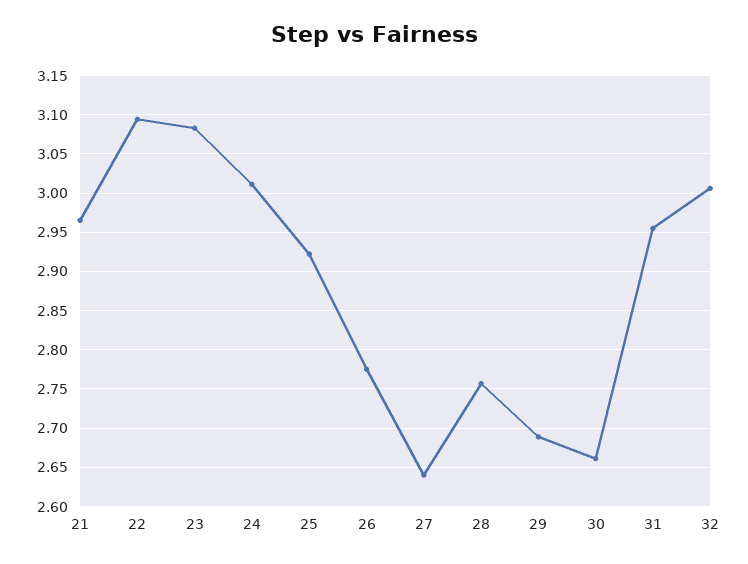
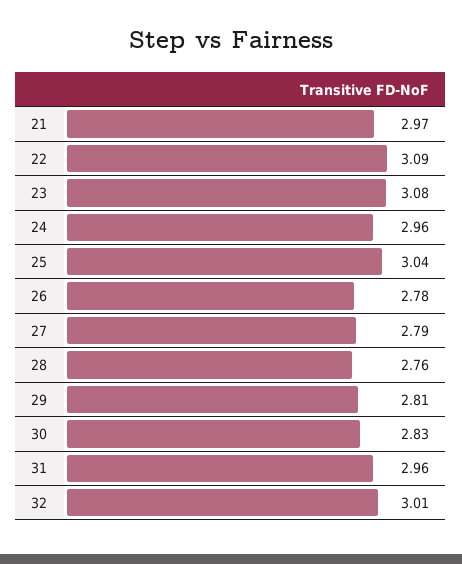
  {
    "21": 2.97,
    "22": 3.09,
    "23": 3.08,
-   "24": 3.01,
+   "24": 2.96,
-   "25": 2.92,
+   "25": 3.04,
    "26": 2.78,
-   "27": 2.64,
+   "27": 2.79,
    "28": 2.76,
-   "29": 2.69,
+   "29": 2.81,
-   "30": 2.66,
+   "30": 2.83,
    "31": 2.96,
    "32": 3.01
  }

